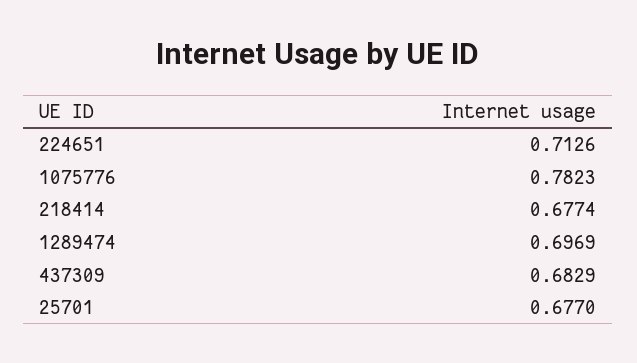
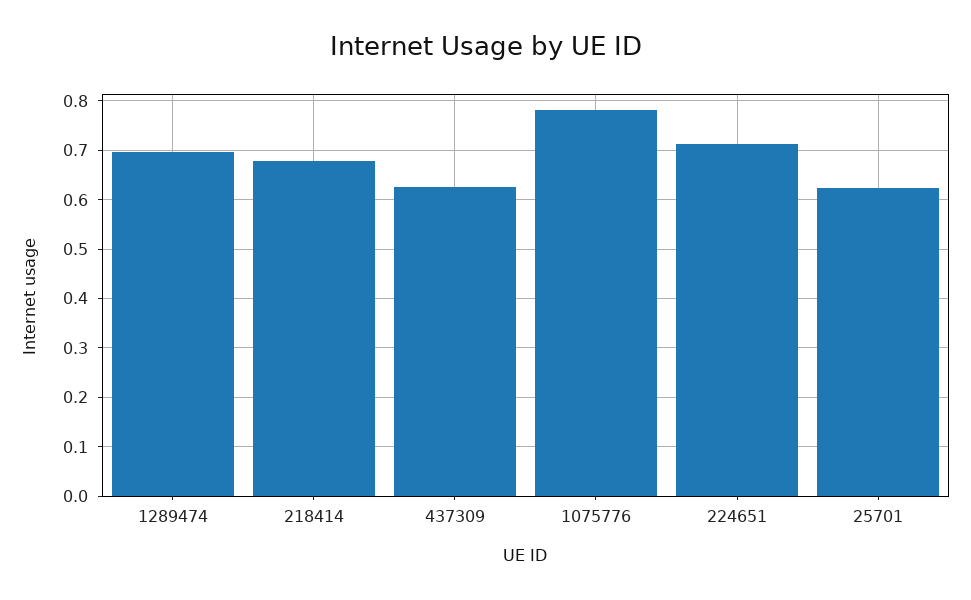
  {
    "224651": 0.7126,
    "1075776": 0.7823,
    "218414": 0.6774,
    "1289474": 0.6969,
-   "437309": 0.6829,
+   "437309": 0.62,
-   "25701": 0.677
+   "25701": 0.62
  }

